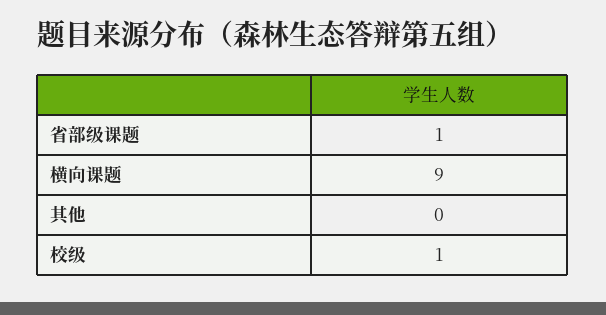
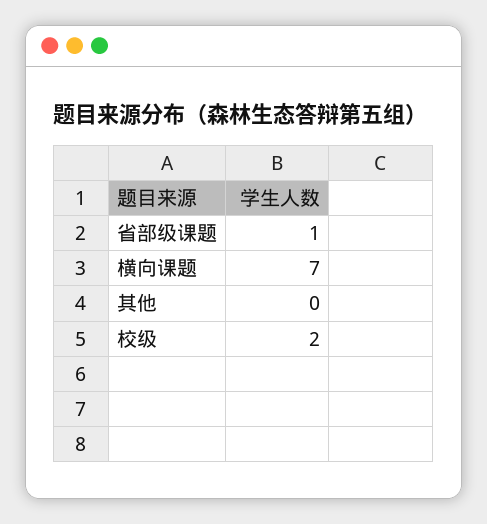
  {
    "省部级课题": 1,
-   "横向课题": 9,
+   "横向课题": 7,
    "其他": 0,
-   "校级": 1
+   "校级": 2
  }

